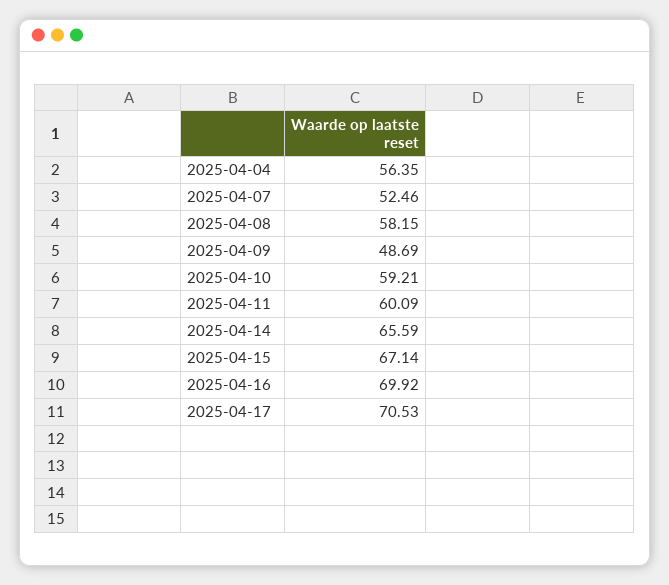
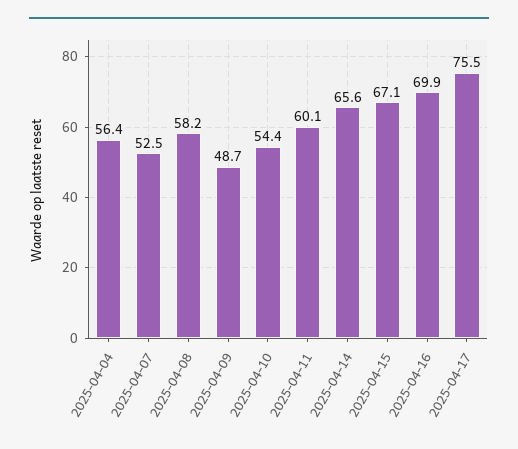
  {
    "2025-04-04": 56.35,
    "2025-04-07": 52.46,
    "2025-04-08": 58.15,
    "2025-04-09": 48.69,
-   "2025-04-10": 59.21,
+   "2025-04-10": 54.4,
    "2025-04-11": 60.09,
    "2025-04-14": 65.59,
    "2025-04-15": 67.14,
    "2025-04-16": 69.92,
-   "2025-04-17": 70.53
+   "2025-04-17": 75.5
  }

